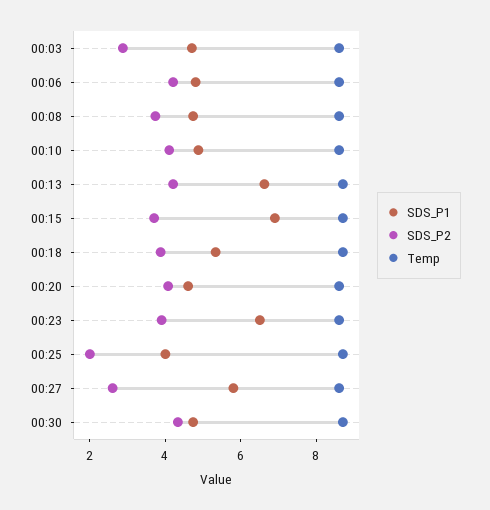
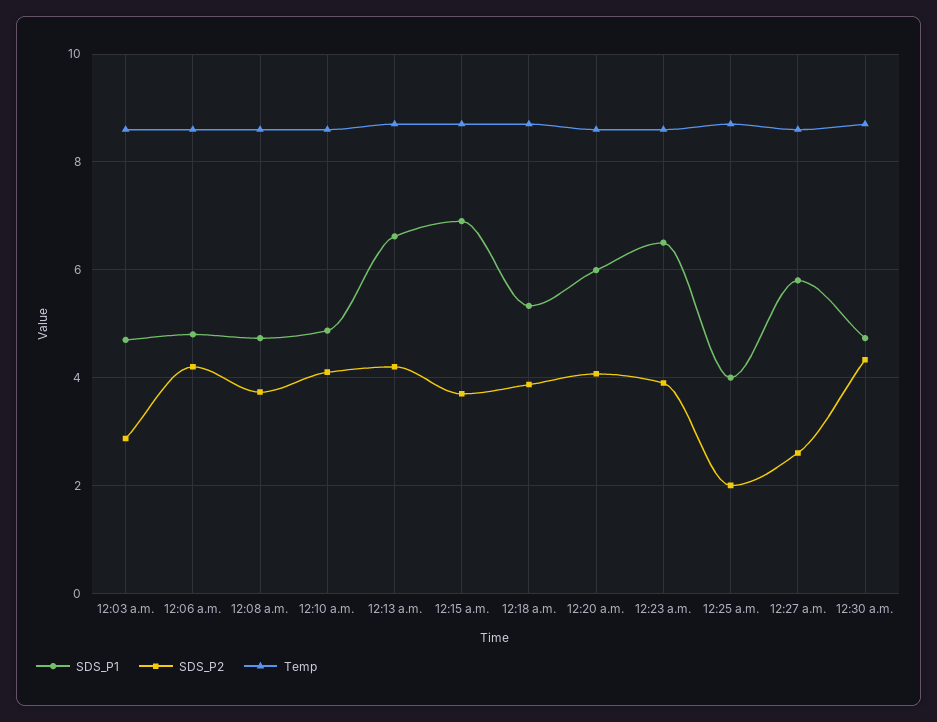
  {
    "SDS_P1": {
      "00:03": 4.8,
      "00:06": 4.8,
      "00:08": 4.8,
      "00:10": 4.8,
      "00:13": 6.6,
      "00:15": 7,
      "00:18": 5.4,
-     "00:20": 4.5,
+     "00:20": 6,
      "00:23": 6.6,
      "00:25": 4,
      "00:27": 5.8,
      "00:30": 4.8
    },
    "SDS_P2": {
      "00:03": 2.8,
      "00:06": 4.2,
      "00:08": 3.8,
      "00:10": 4.2,
      "00:13": 4.2,
      "00:15": 3.8,
      "00:18": 3.8,
      "00:20": 4,
      "00:23": 4,
      "00:25": 2,
      "00:27": 2.6,
      "00:30": 4.4
    },
    "Temp": {
      "00:03": 8.6,
      "00:06": 8.6,
      "00:08": 8.6,
      "00:10": 8.6,
      "00:13": 8.8,
      "00:15": 8.8,
      "00:18": 8.8,
      "00:20": 8.6,
      "00:23": 8.6,
      "00:25": 8.8,
      "00:27": 8.6,
      "00:30": 8.8
    }
  }

